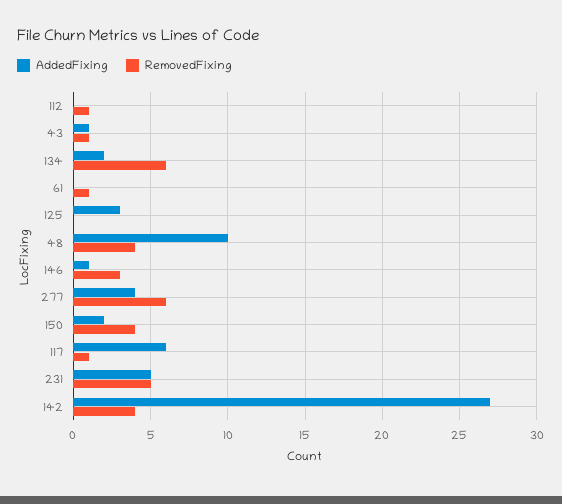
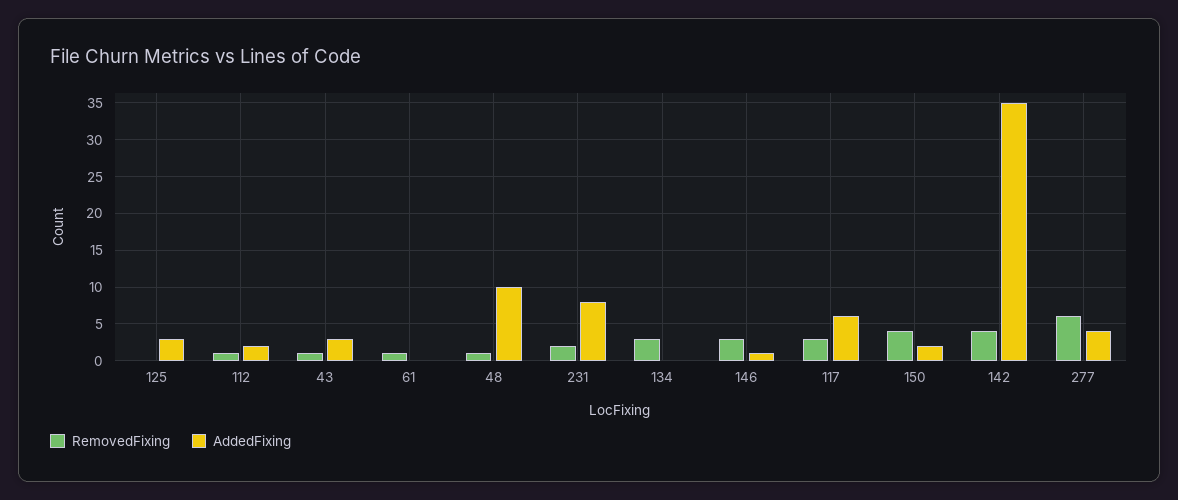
  {
    "AddedFixing": {
-     "112": 0,
+     "112": 2,
-     "43": 1,
+     "43": 3,
-     "134": 2,
+     "134": 0,
      "61": 0,
      "125": 3,
      "48": 10,
      "146": 1,
      "277": 4,
      "150": 2,
      "117": 6,
-     "231": 5,
+     "231": 8,
-     "142": 27
+     "142": 35
    },
    "RemovedFixing": {
      "112": 1,
      "43": 1,
-     "134": 6,
+     "134": 3,
      "61": 1,
      "125": 0,
-     "48": 4,
+     "48": 1,
      "146": 3,
      "277": 6,
      "150": 4,
-     "117": 1,
+     "117": 3,
-     "231": 5,
+     "231": 2,
      "142": 4
    }
  }

